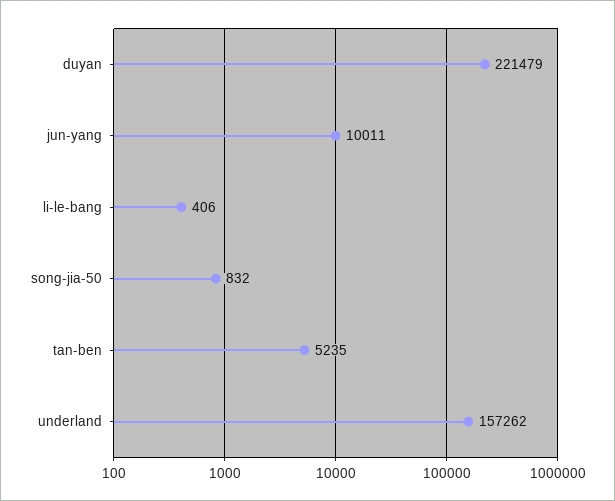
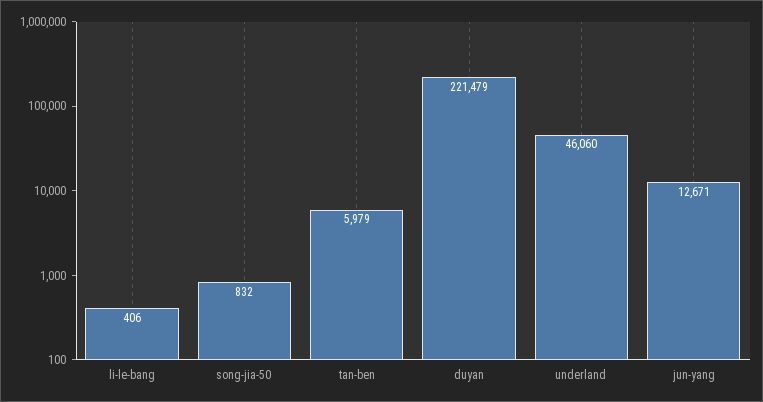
  {
    "duyan": 221479,
-   "jun-yang": 10011,
+   "jun-yang": 12671,
    "li-le-bang": 406,
    "song-jia-50": 832,
-   "tan-ben": 5235,
+   "tan-ben": 5979,
-   "underland": 157262
+   "underland": 46060
  }

